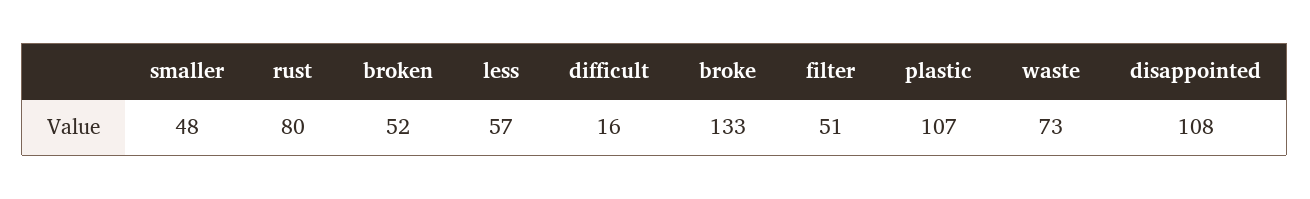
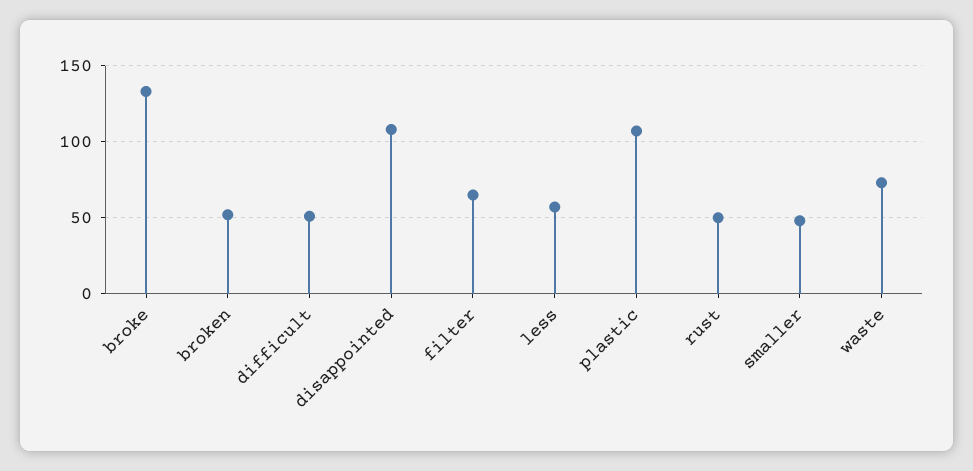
  {
    "smaller": 48,
-   "rust": 80,
+   "rust": 50,
    "broken": 52,
    "less": 57,
-   "difficult": 16,
+   "difficult": 50,
    "broke": 133,
-   "filter": 51,
+   "filter": 65,
    "plastic": 107,
    "waste": 73,
    "disappointed": 108
  }

